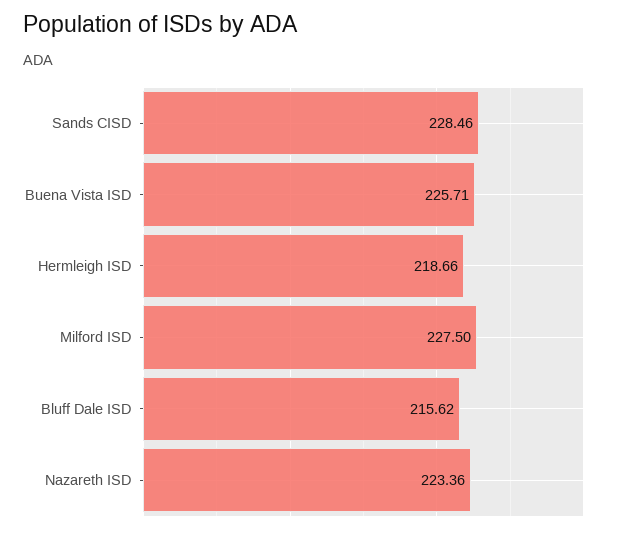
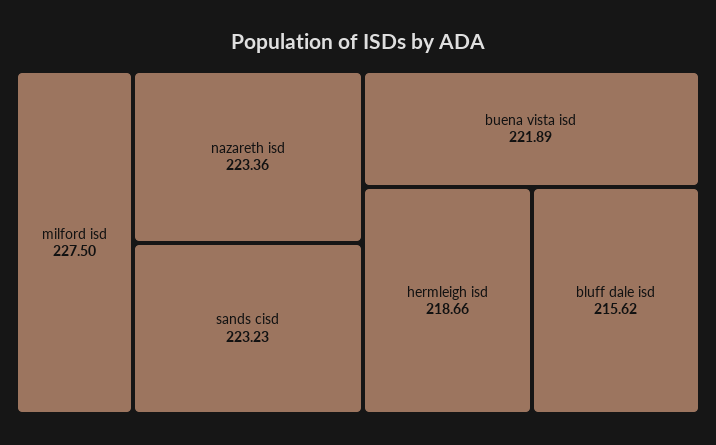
  {
-   "Sands CISD": 228.46,
+   "Sands CISD": 223.23,
-   "Buena Vista ISD": 225.71,
+   "Buena Vista ISD": 221.89,
    "Hermleigh ISD": 218.66,
    "Milford ISD": 227.5,
    "Bluff Dale ISD": 215.62,
    "Nazareth ISD": 223.36
  }

